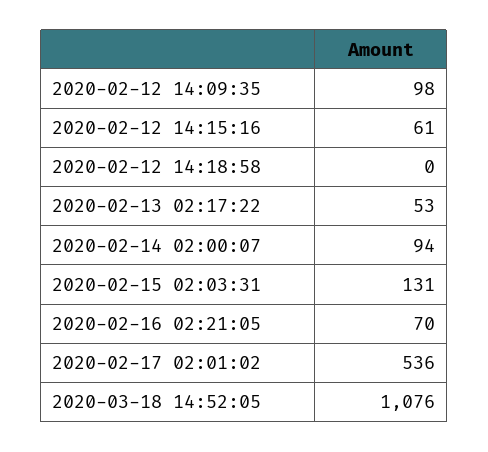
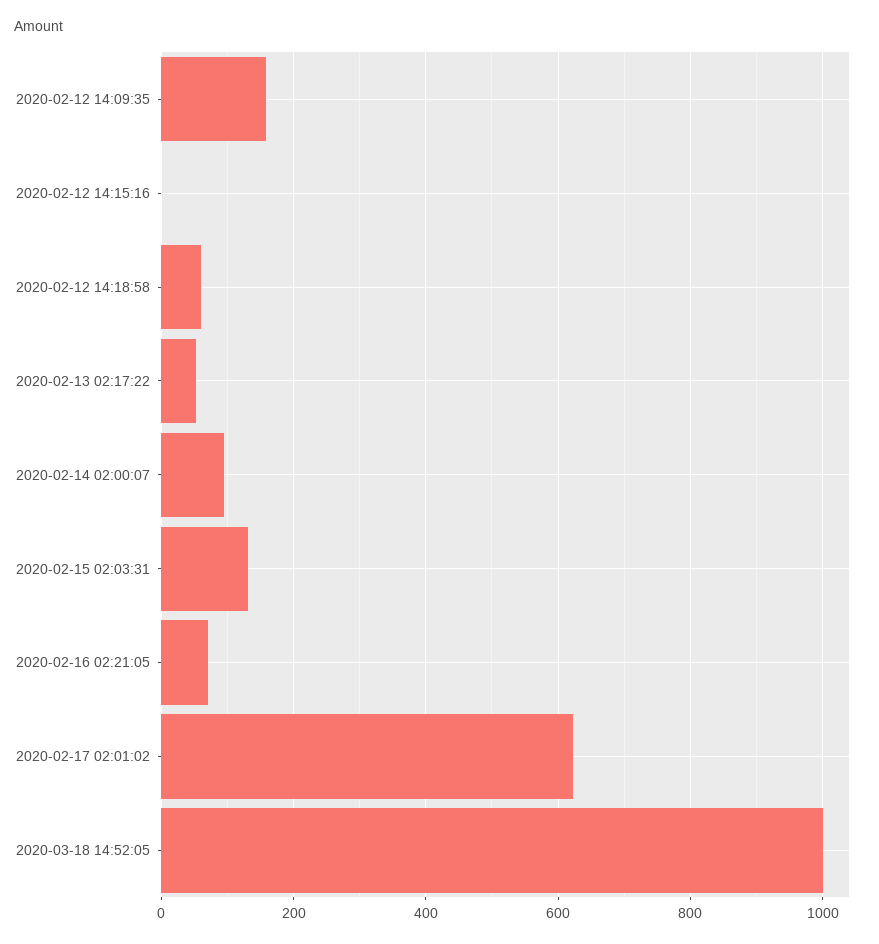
  {
-   "2020-02-12 14:09:35": 98,
+   "2020-02-12 14:09:35": 160,
-   "2020-02-12 14:15:16": 61,
+   "2020-02-12 14:15:16": 0,
-   "2020-02-12 14:18:58": 0,
+   "2020-02-12 14:18:58": 60,
    "2020-02-13 02:17:22": 53,
    "2020-02-14 02:00:07": 94,
    "2020-02-15 02:03:31": 131,
    "2020-02-16 02:21:05": 70,
-   "2020-02-17 02:01:02": 536,
+   "2020-02-17 02:01:02": 620,
-   "2020-03-18 14:52:05": 1076
+   "2020-03-18 14:52:05": 1000
  }

